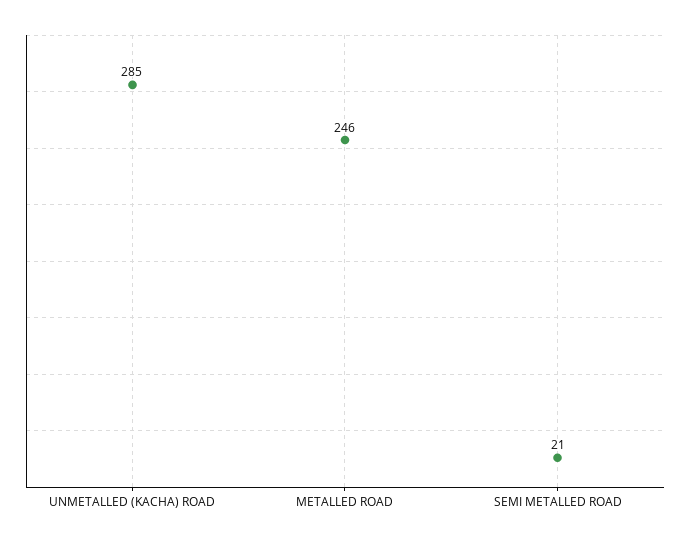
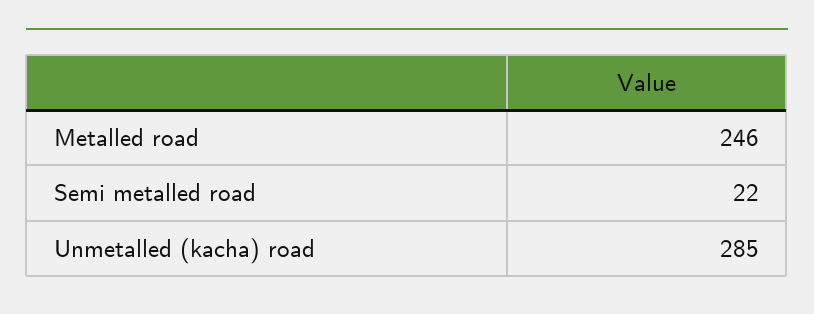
  {
    "UNMETALLED (KACHA) ROAD": 285,
    "METALLED ROAD": 246,
-   "SEMI METALLED ROAD": 21
+   "SEMI METALLED ROAD": 22
  }

